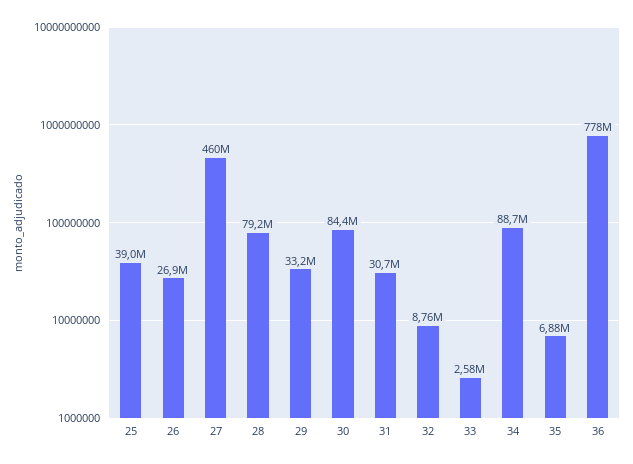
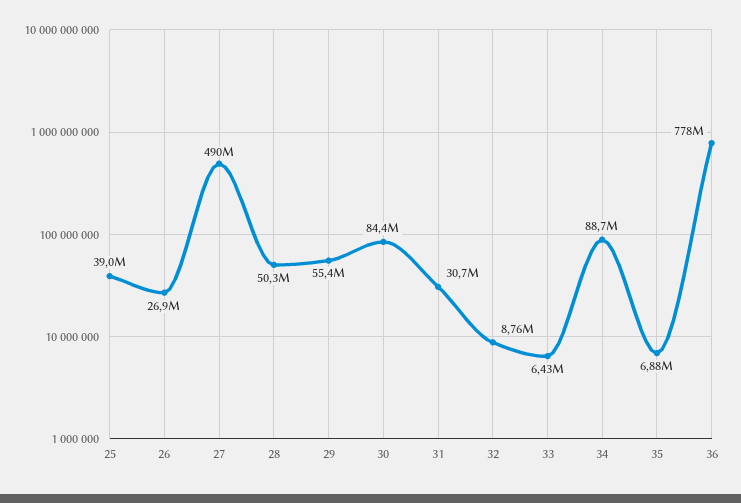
  {
    "25": 39000000,
    "26": 26900000,
-   "27": 460000000,
+   "27": 490000000,
-   "28": 79200000,
+   "28": 50300000,
-   "29": 33200000,
+   "29": 55400000,
    "30": 84400000,
    "31": 30700000,
    "32": 8760000,
-   "33": 2580000,
+   "33": 6430000,
    "34": 88700000,
    "35": 6880000,
    "36": 778000000
  }

